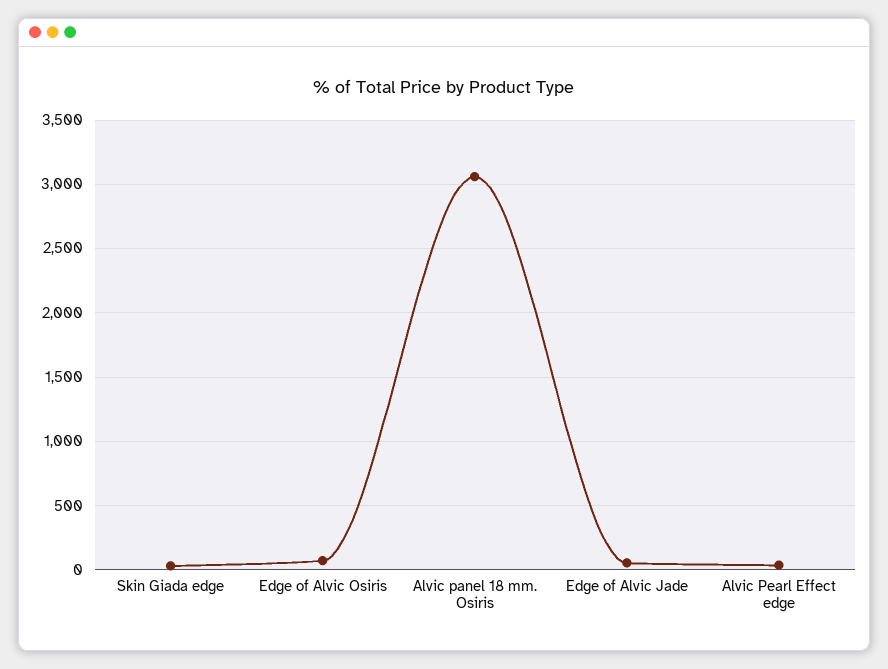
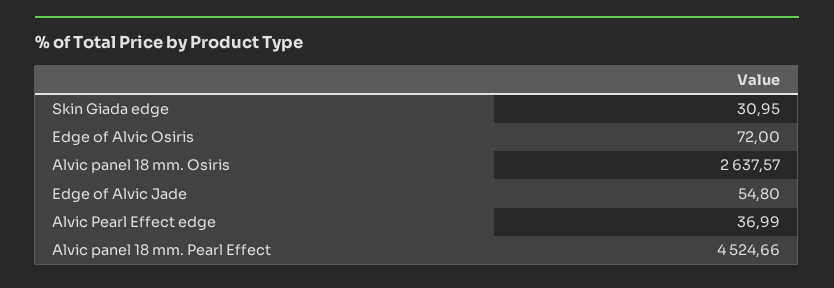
  {
    "Skin Giada edge": 30.95,
    "Edge of Alvic Osiris": 72,
-   "Alvic panel 18 mm. Osiris": 3050,
+   "Alvic panel 18 mm. Osiris": 2637.57,
    "Edge of Alvic Jade": 54.8,
-   "Alvic Pearl Effect edge": 36.99
+   "Alvic Pearl Effect edge": 36.99,
+   "Alvic panel 18 mm. Pearl Effect": 4524.66
  }

